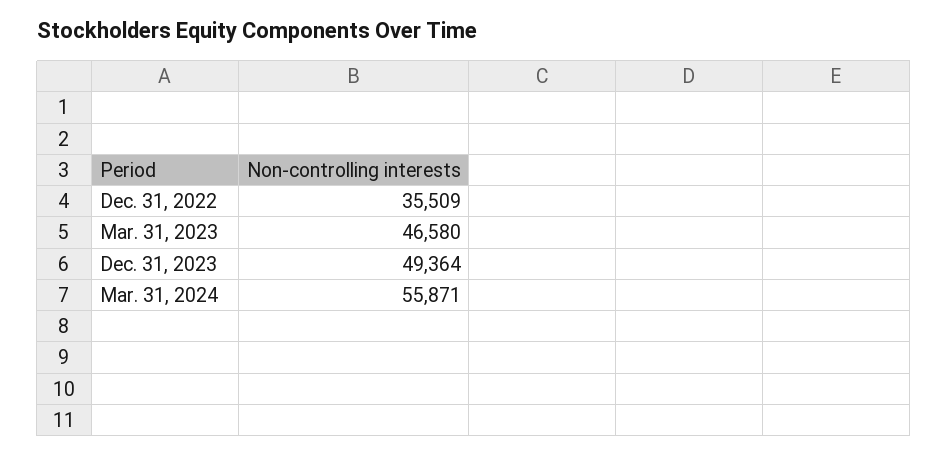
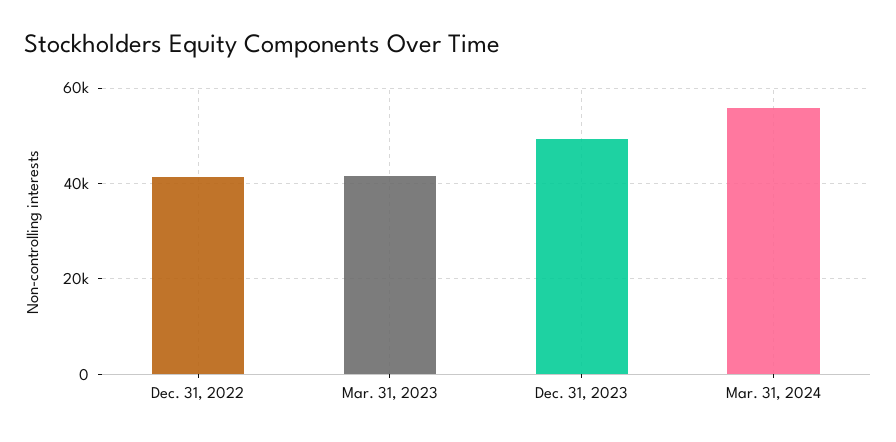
  {
-   "Dec. 31, 2022": 35509,
+   "Dec. 31, 2022": 42000,
-   "Mar. 31, 2023": 46580,
+   "Mar. 31, 2023": 42000,
    "Dec. 31, 2023": 49364,
    "Mar. 31, 2024": 55871
  }

